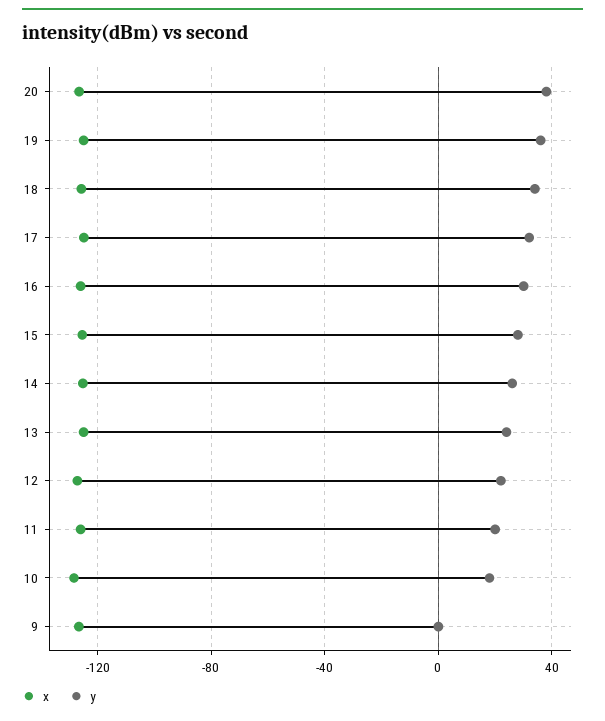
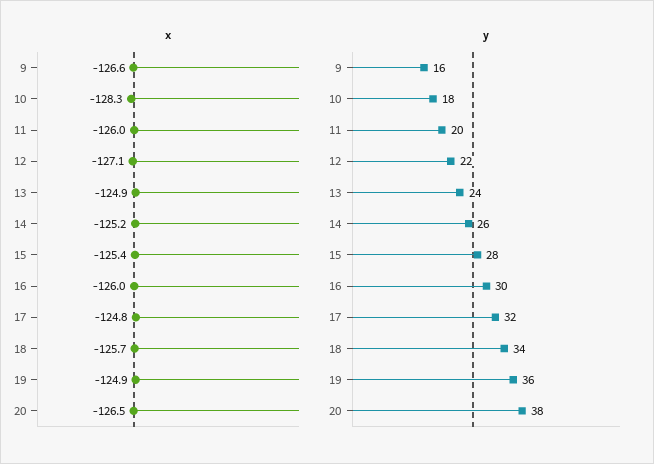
  {
    "x": {
      "20": -126.5,
      "19": -124.9,
      "18": -125.7,
      "17": -124.8,
      "16": -126,
      "15": -125.4,
      "14": -125.2,
      "13": -124.9,
      "12": -127.1,
      "11": -126,
      "10": -128.3,
      "9": -126.6
    },
    "y": {
      "20": 38,
      "19": 36,
      "18": 34,
      "17": 32,
      "16": 30,
      "15": 28,
      "14": 26,
      "13": 24,
      "12": 22,
      "11": 20,
      "10": 18,
-     "9": 0
+     "9": 16
    }
  }

